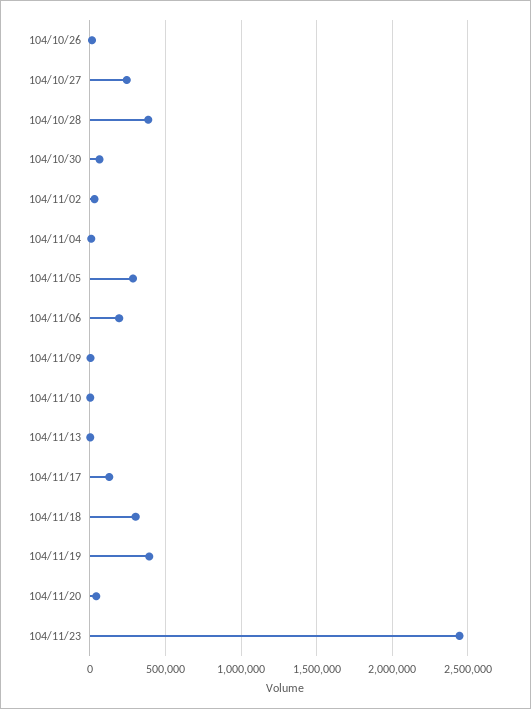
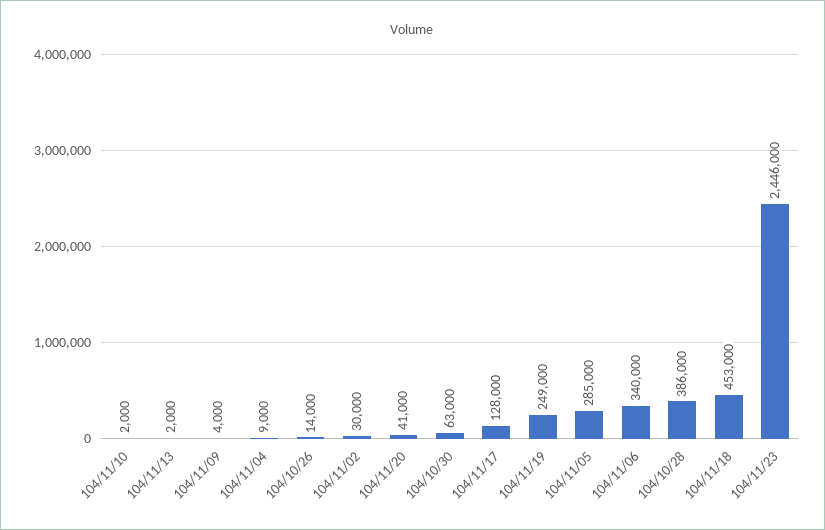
  {
    "104/10/26": 14000,
-   "104/10/27": 250000,
    "104/10/28": 386000,
    "104/10/30": 63000,
    "104/11/02": 30000,
    "104/11/04": 9000,
    "104/11/05": 285000,
-   "104/11/06": 200000,
+   "104/11/06": 340000,
    "104/11/09": 4000,
    "104/11/10": 2000,
    "104/11/13": 2000,
    "104/11/17": 128000,
-   "104/11/18": 300000,
+   "104/11/18": 453000,
-   "104/11/19": 400000,
+   "104/11/19": 249000,
    "104/11/20": 41000,
    "104/11/23": 2446000
  }

